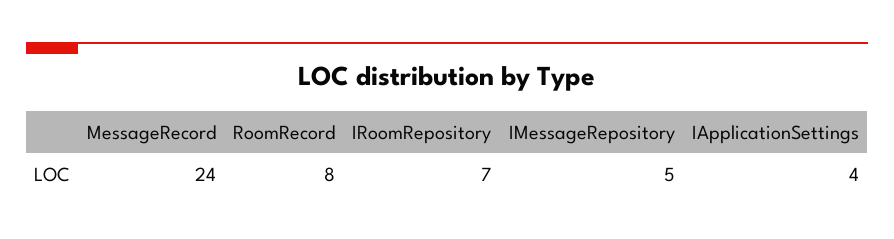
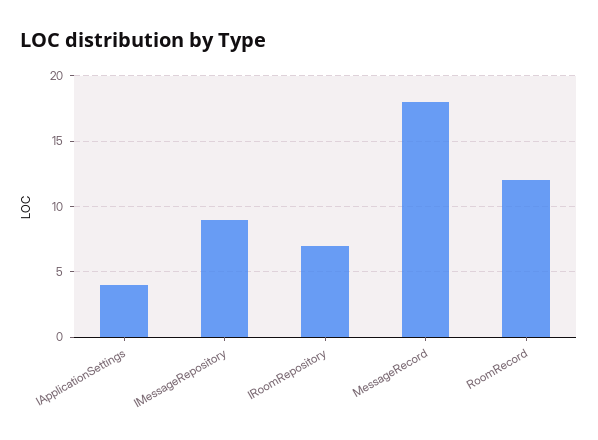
  {
-   "MessageRecord": 24,
+   "MessageRecord": 18,
-   "RoomRecord": 8,
+   "RoomRecord": 12,
    "IRoomRepository": 7,
-   "IMessageRepository": 5,
+   "IMessageRepository": 9,
    "IApplicationSettings": 4
  }

